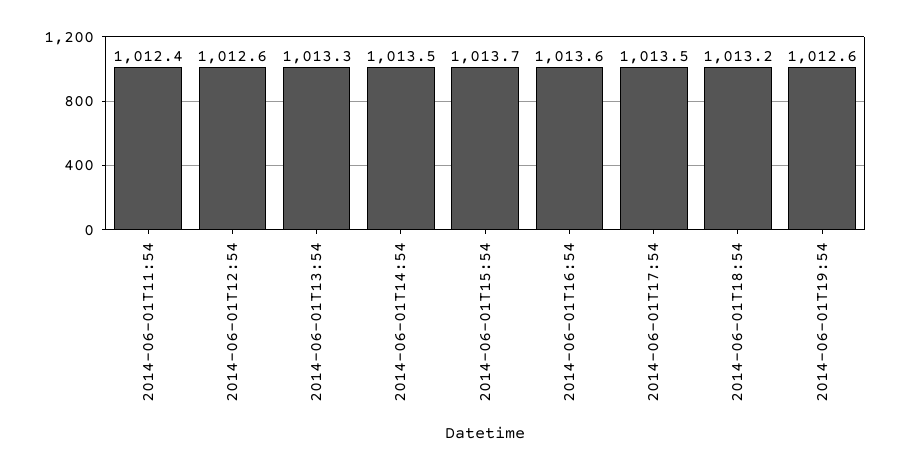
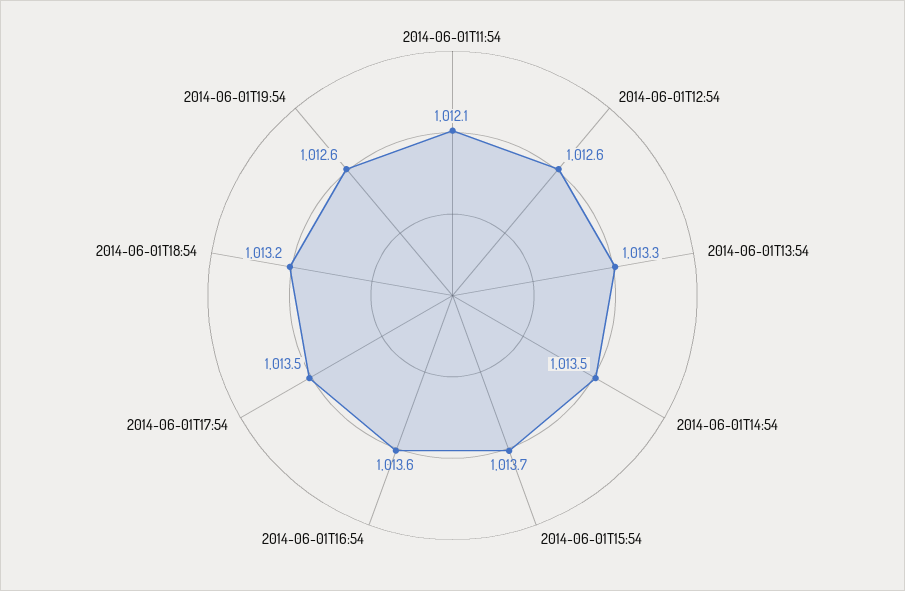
  {
-   "2014-06-01T11:54": 1012.4,
+   "2014-06-01T11:54": 1012.1,
    "2014-06-01T12:54": 1012.6,
    "2014-06-01T13:54": 1013.3,
    "2014-06-01T14:54": 1013.5,
    "2014-06-01T15:54": 1013.7,
    "2014-06-01T16:54": 1013.6,
    "2014-06-01T17:54": 1013.5,
    "2014-06-01T18:54": 1013.2,
    "2014-06-01T19:54": 1012.6
  }

